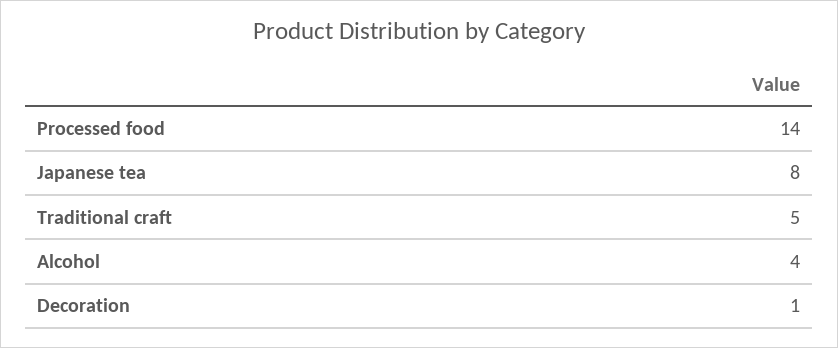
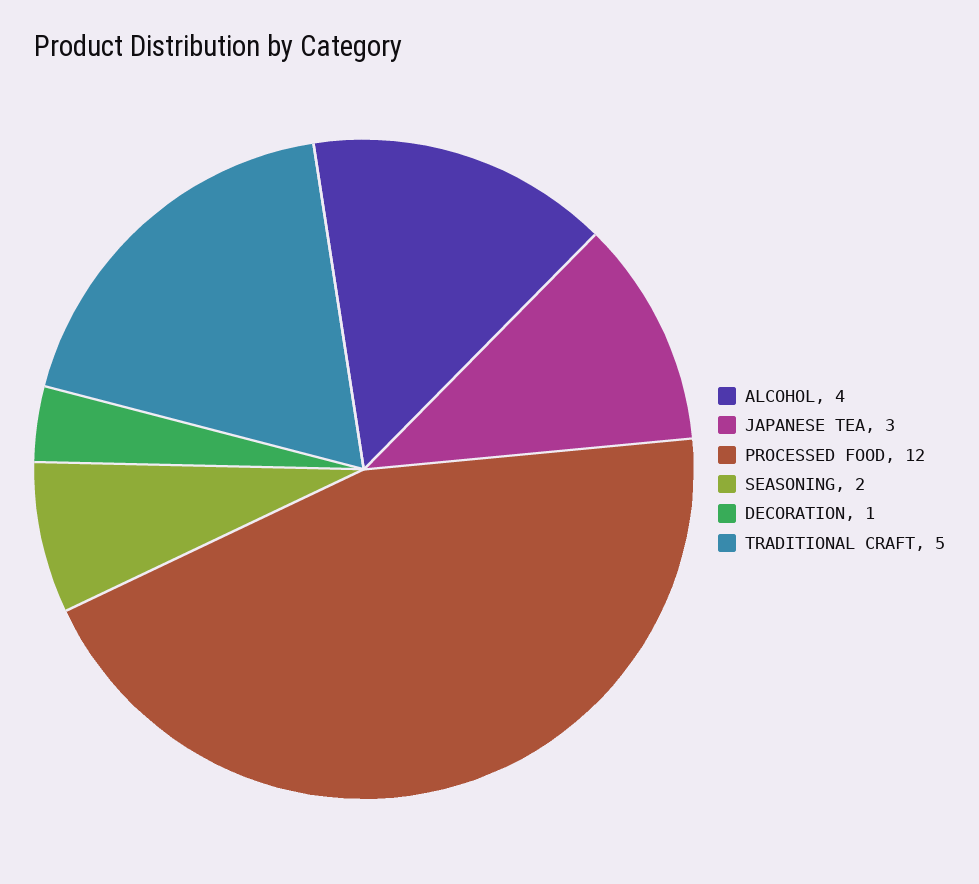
  {
-   "Processed food": 14,
+   "Processed food": 12,
-   "Japanese tea": 8,
+   "Japanese tea": 3,
    "Traditional craft": 5,
    "Alcohol": 4,
-   "Decoration": 1
+   "Decoration": 1,
+   "SEASONING": 2
  }

